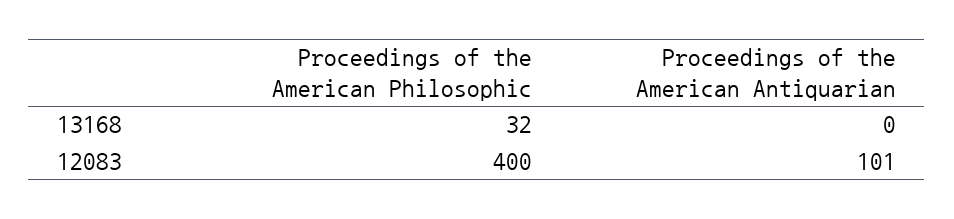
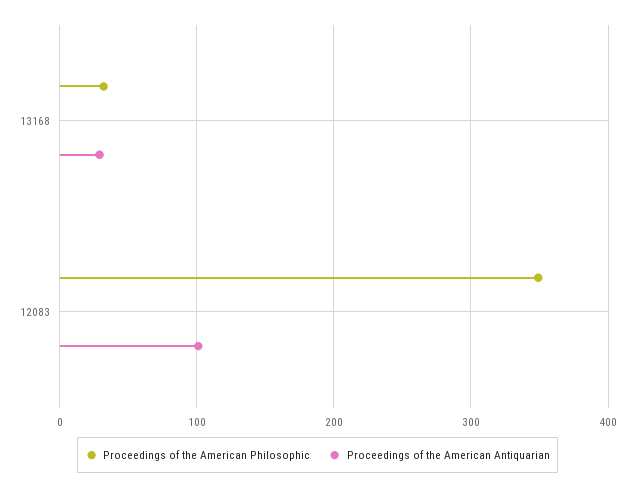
  {
    "Proceedings of the American Philosophic": {
      "13168": 32,
-     "12083": 400
+     "12083": 350
    },
    "Proceedings of the American Antiquarian": {
-     "13168": 0,
+     "13168": 30,
      "12083": 101
    }
  }

